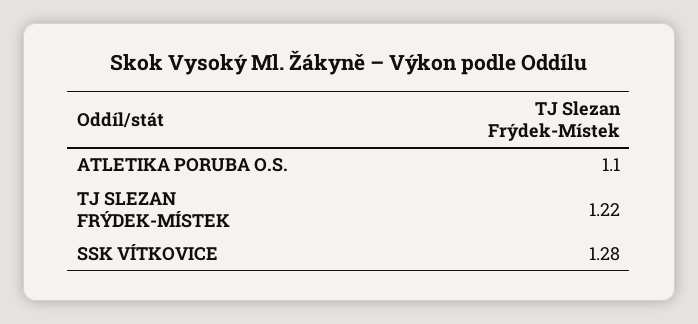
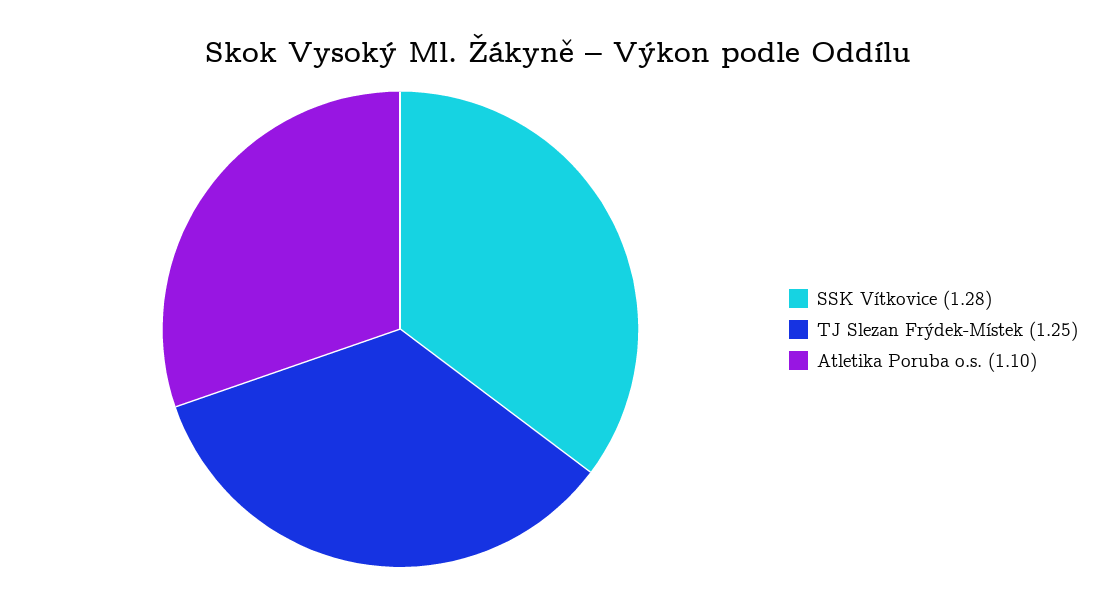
  {
    "ATLETIKA PORUBA O.S.": 1.1,
-   "TJ SLEZAN FRÝDEK-MÍSTEK": 1.22,
+   "TJ SLEZAN FRÝDEK-MÍSTEK": 1.25,
    "SSK VÍTKOVICE": 1.28
  }

